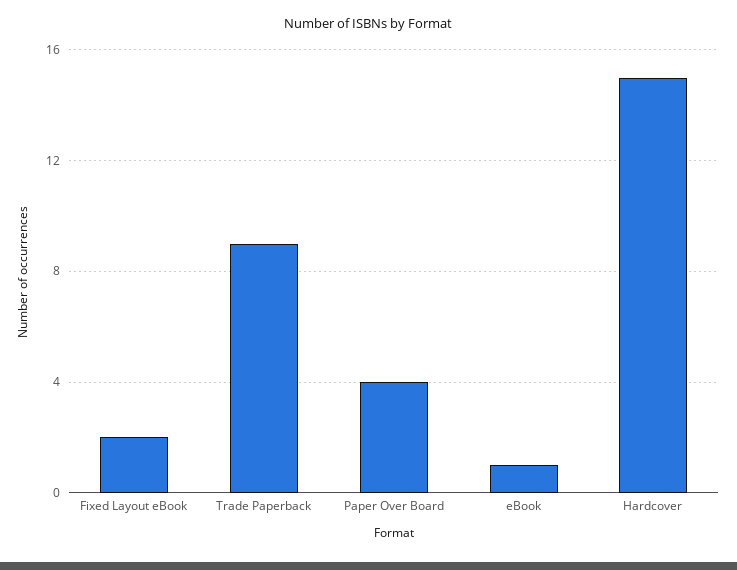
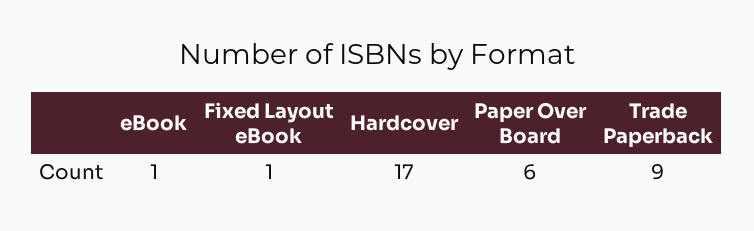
  {
-   "Fixed Layout eBook": 2,
+   "Fixed Layout eBook": 1,
    "Trade Paperback": 9,
-   "Paper Over Board": 4,
+   "Paper Over Board": 6,
    "eBook": 1,
-   "Hardcover": 15
+   "Hardcover": 17
  }

